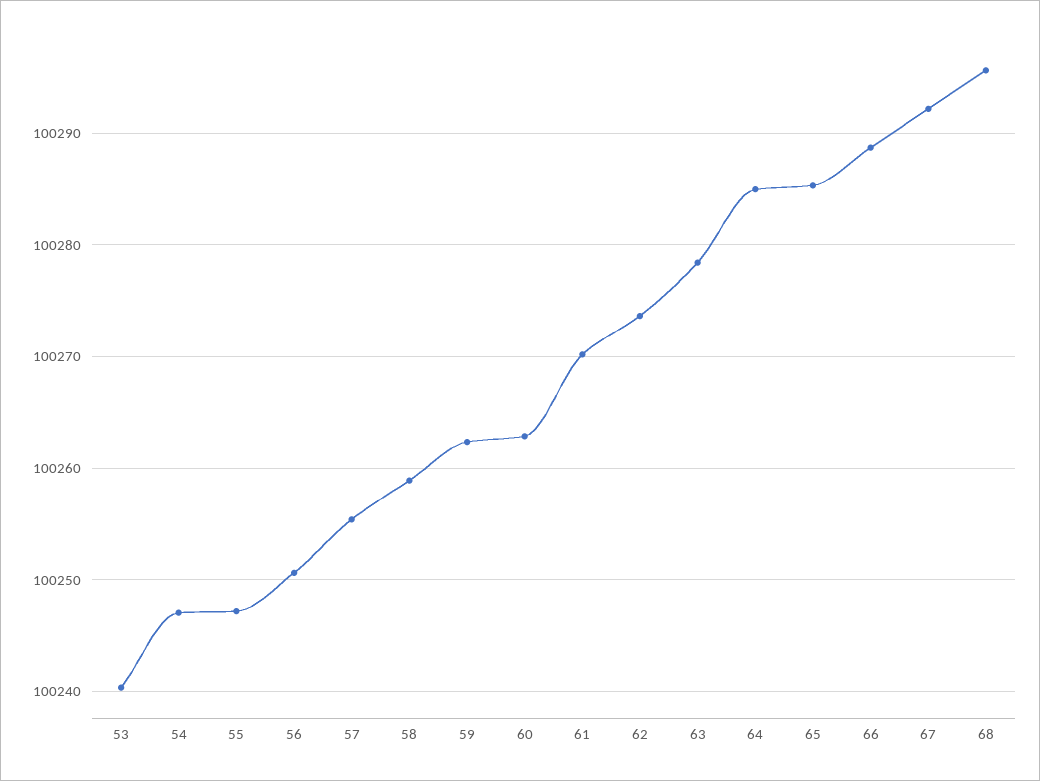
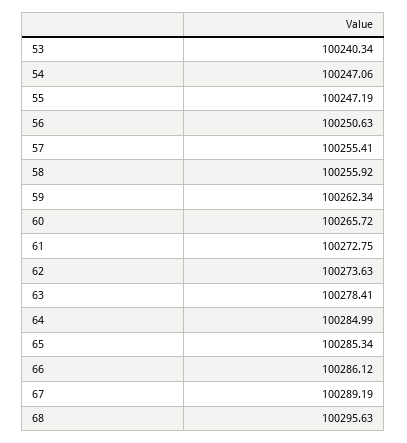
  {
    "53": 100240.34,
    "54": 100247.06,
    "55": 100247.19,
    "56": 100250.63,
    "57": 100255.41,
-   "58": 100259,
+   "58": 100255.92,
    "59": 100262.34,
-   "60": 100263,
+   "60": 100265.72,
-   "61": 100270,
+   "61": 100272.75,
    "62": 100273.63,
    "63": 100278.41,
    "64": 100284.99,
    "65": 100285.34,
-   "66": 100289,
+   "66": 100286.12,
-   "67": 100292,
+   "67": 100289.19,
    "68": 100295.63
  }

